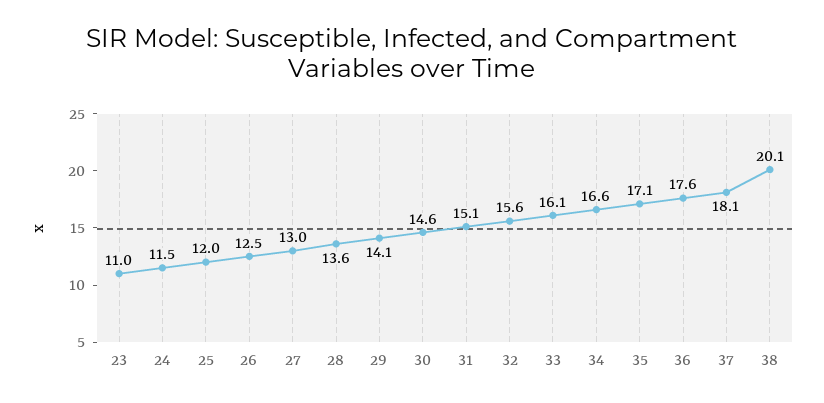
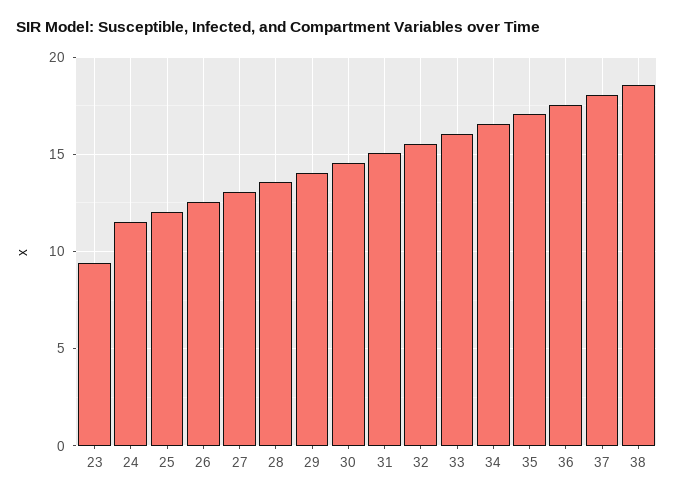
  {
-   "23": 11,
+   "23": 9.5,
    "24": 11.5,
    "25": 12,
    "26": 12.5,
    "27": 13,
    "28": 13.6,
    "29": 14.1,
    "30": 14.6,
    "31": 15.1,
    "32": 15.6,
    "33": 16.1,
    "34": 16.6,
    "35": 17.1,
    "36": 17.6,
    "37": 18.1,
-   "38": 20.1
+   "38": 18.5
  }

